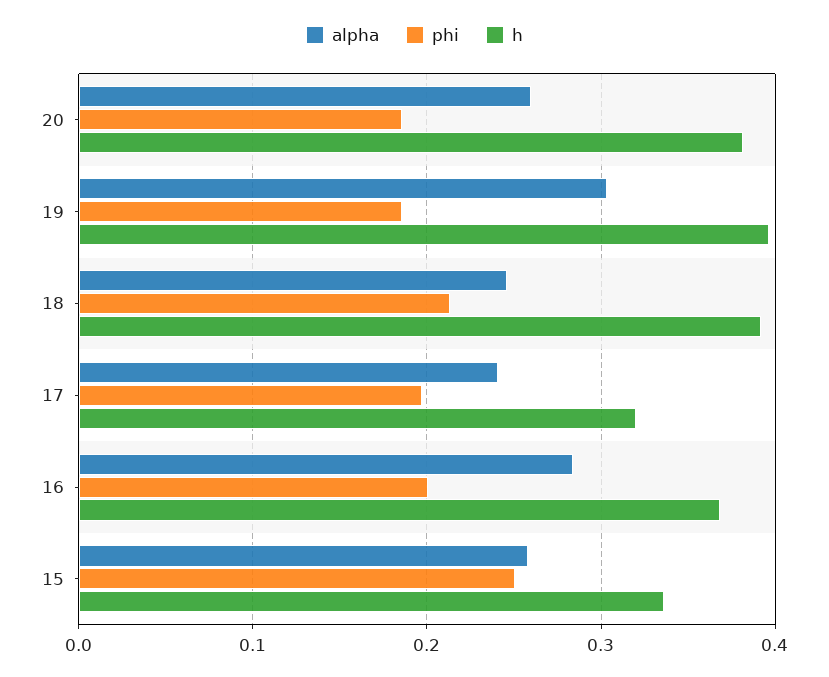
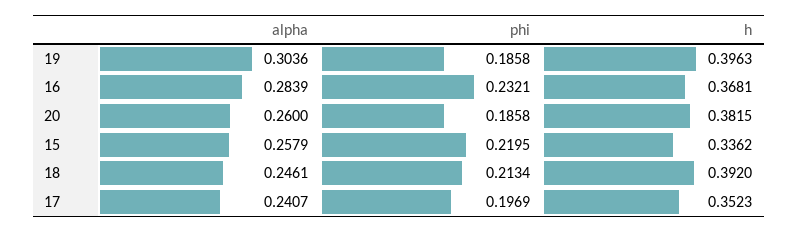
  {
    "alpha": {
      "20": 0.26,
      "19": 0.3036,
      "18": 0.2461,
      "17": 0.2407,
      "16": 0.2839,
      "15": 0.2579
    },
    "phi": {
      "20": 0.1858,
      "19": 0.1858,
      "18": 0.2134,
      "17": 0.1969,
-     "16": 0.2,
+     "16": 0.2321,
-     "15": 0.25
+     "15": 0.2195
    },
    "h": {
      "20": 0.3815,
      "19": 0.3963,
      "18": 0.392,
-     "17": 0.32,
+     "17": 0.3523,
      "16": 0.3681,
      "15": 0.3362
    }
  }

